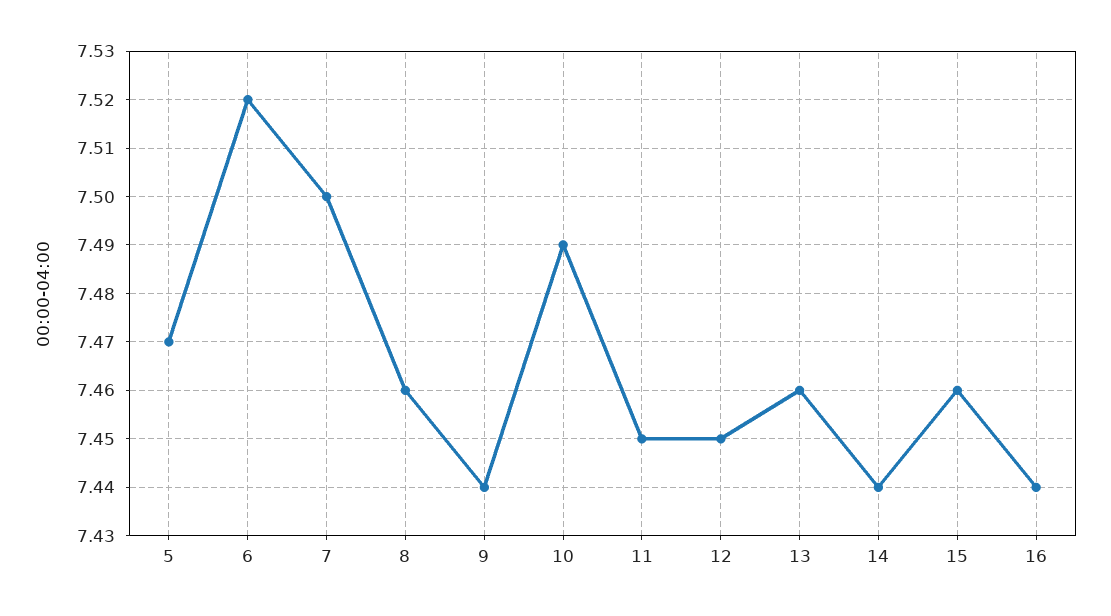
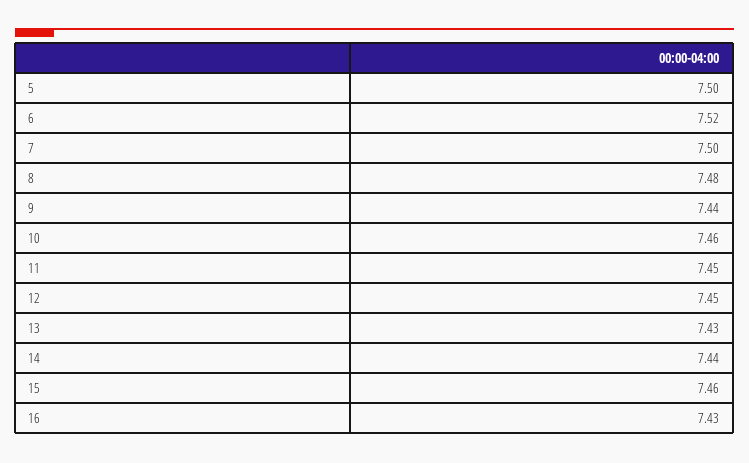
  {
-   "5": 7.47,
+   "5": 7.5,
    "6": 7.52,
    "7": 7.5,
-   "8": 7.46,
+   "8": 7.48,
    "9": 7.44,
-   "10": 7.49,
+   "10": 7.46,
    "11": 7.45,
    "12": 7.45,
-   "13": 7.46,
+   "13": 7.43,
    "14": 7.44,
    "15": 7.46,
-   "16": 7.44
+   "16": 7.43
  }

